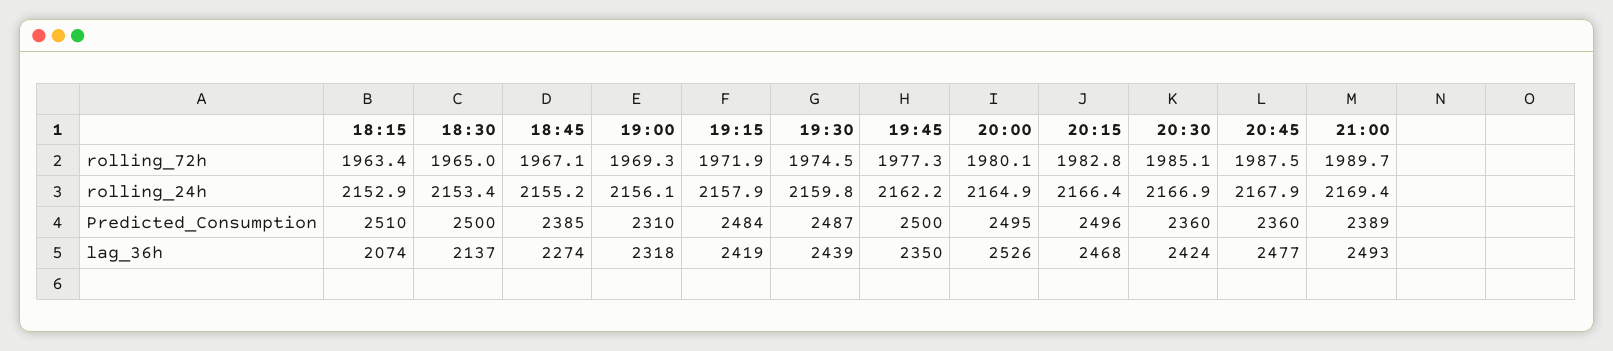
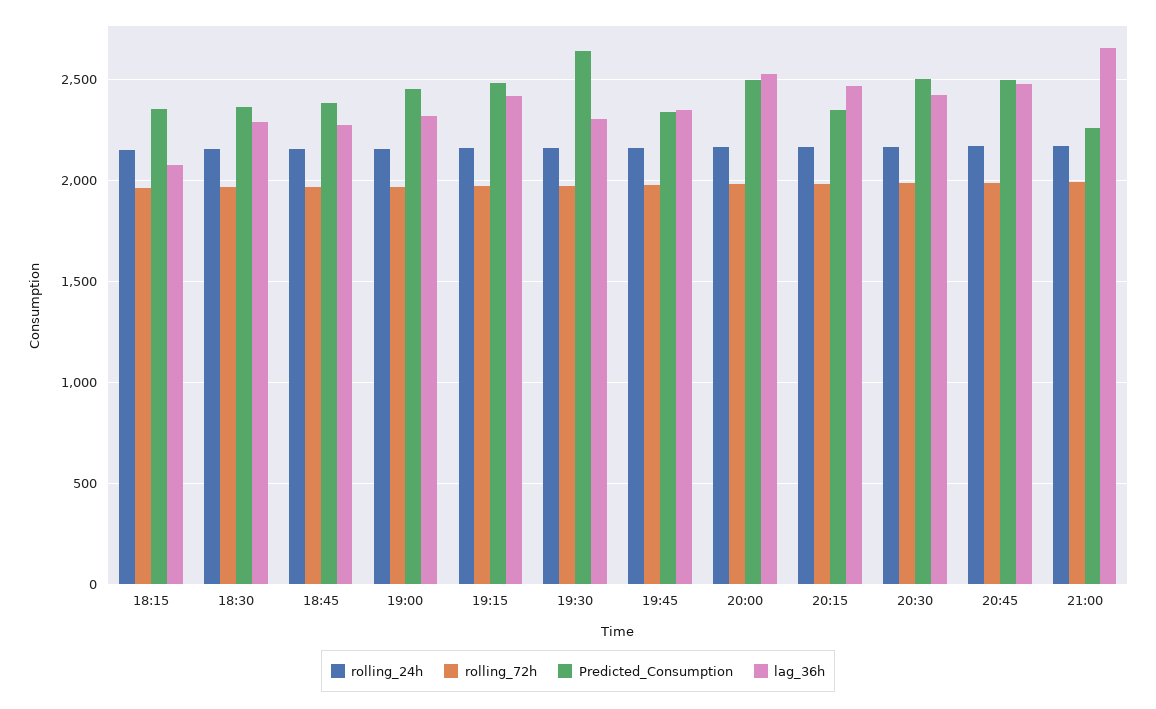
  {
    "rolling_72h": {
      "18:15": 1963.4,
      "18:30": 1965,
      "18:45": 1967.1,
      "19:00": 1969.3,
      "19:15": 1971.9,
      "19:30": 1974.5,
      "19:45": 1977.3,
      "20:00": 1980.1,
      "20:15": 1982.8,
      "20:30": 1985.1,
      "20:45": 1987.5,
      "21:00": 1989.7
    },
    "rolling_24h": {
      "18:15": 2152.9,
      "18:30": 2153.4,
      "18:45": 2155.2,
      "19:00": 2156.1,
      "19:15": 2157.9,
      "19:30": 2159.8,
      "19:45": 2162.2,
      "20:00": 2164.9,
      "20:15": 2166.4,
      "20:30": 2166.9,
      "20:45": 2167.9,
      "21:00": 2169.4
    },
    "Predicted_Consumption": {
-     "18:15": 2510,
+     "18:15": 2350,
-     "18:30": 2500,
+     "18:30": 2350,
      "18:45": 2385,
-     "19:00": 2310,
+     "19:00": 2450,
      "19:15": 2484,
-     "19:30": 2487,
+     "19:30": 2650,
-     "19:45": 2500,
+     "19:45": 2350,
      "20:00": 2495,
-     "20:15": 2496,
+     "20:15": 2350,
-     "20:30": 2360,
+     "20:30": 2500,
-     "20:45": 2360,
+     "20:45": 2500,
-     "21:00": 2389
+     "21:00": 2250
    },
    "lag_36h": {
      "18:15": 2074,
-     "18:30": 2137,
+     "18:30": 2300,
      "18:45": 2274,
      "19:00": 2318,
      "19:15": 2419,
-     "19:30": 2439,
+     "19:30": 2300,
      "19:45": 2350,
      "20:00": 2526,
      "20:15": 2468,
      "20:30": 2424,
      "20:45": 2477,
-     "21:00": 2493
+     "21:00": 2650
    }
  }

